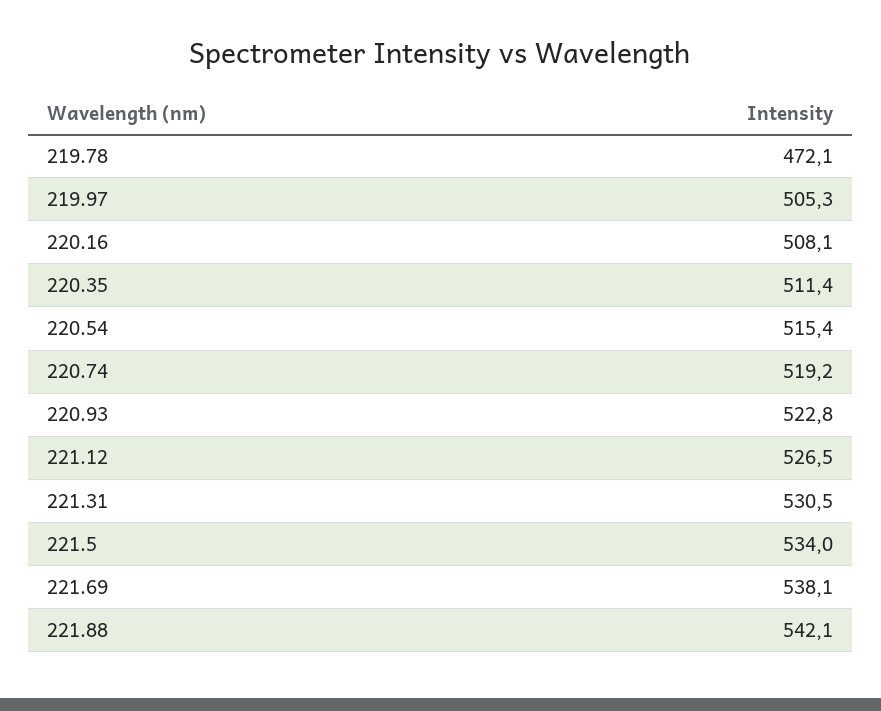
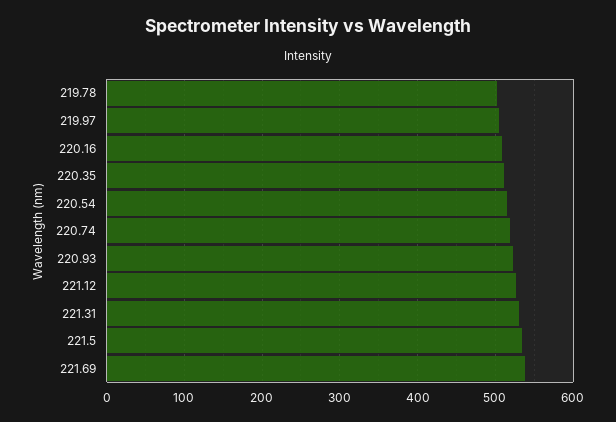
  {
-   "219.78": 472.1,
+   "219.78": 500,
    "219.97": 505.3,
    "220.16": 508.1,
    "220.35": 511.4,
    "220.54": 515.4,
    "220.74": 519.2,
    "220.93": 522.8,
    "221.12": 526.5,
    "221.31": 530.5,
    "221.5": 534,
-   "221.69": 538.1,
+   "221.69": 538.1
-   "221.88": 542.1
  }

